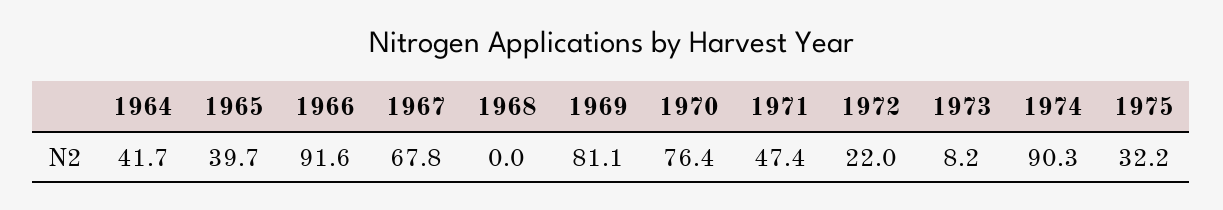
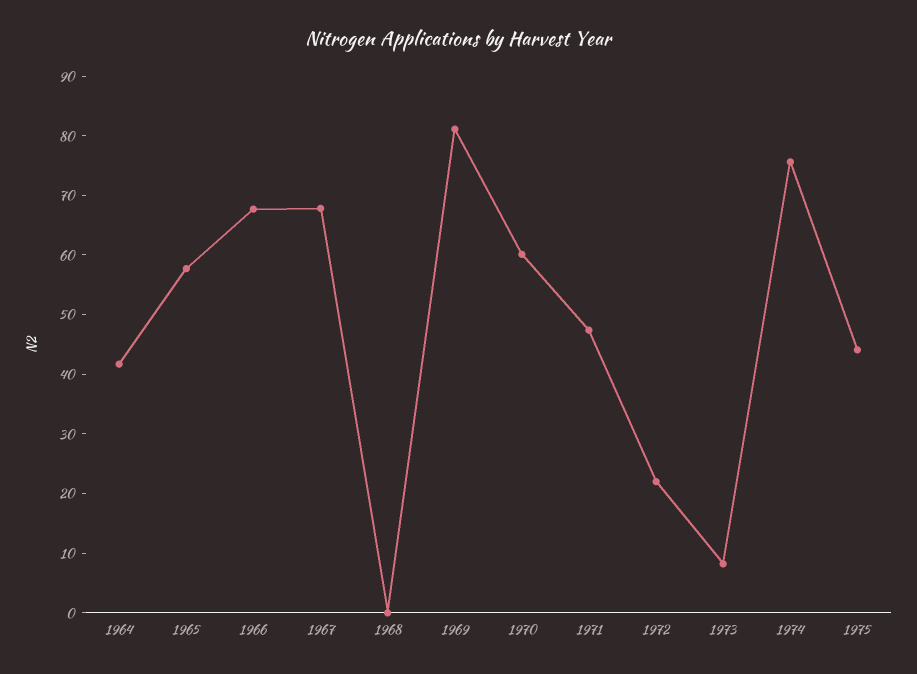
  {
    "1964": 41.7,
-   "1965": 39.7,
+   "1965": 58,
-   "1966": 91.6,
+   "1966": 68,
    "1967": 67.8,
    "1968": 0,
    "1969": 81.1,
-   "1970": 76.4,
+   "1970": 60,
    "1971": 47.4,
    "1972": 22,
    "1973": 8.2,
-   "1974": 90.3,
+   "1974": 76,
-   "1975": 32.2
+   "1975": 44
  }

